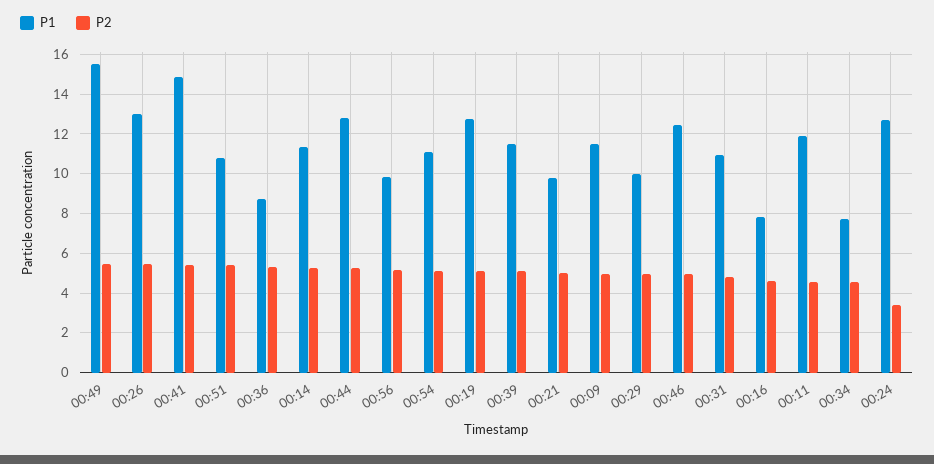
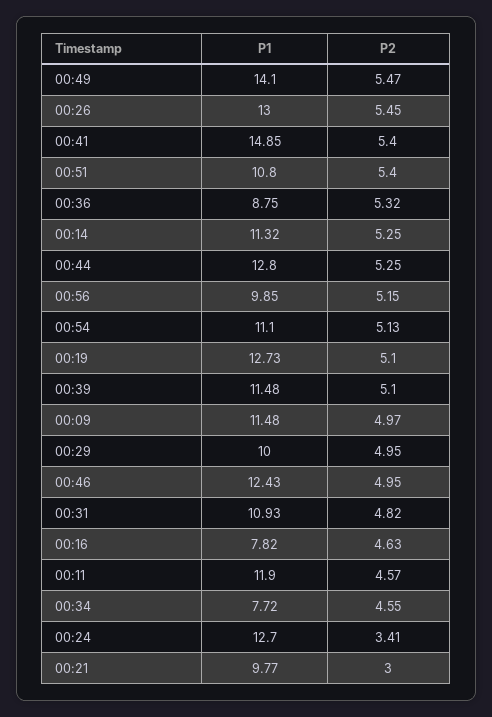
  {
    "P1": {
-     "00:49": 15.5,
+     "00:49": 14.1,
      "00:26": 13,
      "00:41": 14.85,
      "00:51": 10.8,
      "00:36": 8.75,
      "00:14": 11.32,
      "00:44": 12.8,
      "00:56": 9.85,
      "00:54": 11.1,
      "00:19": 12.73,
      "00:39": 11.48,
      "00:21": 9.77,
      "00:09": 11.48,
      "00:29": 10,
      "00:46": 12.43,
      "00:31": 10.93,
      "00:16": 7.82,
      "00:11": 11.9,
      "00:34": 7.72,
      "00:24": 12.7
    },
    "P2": {
      "00:49": 5.47,
      "00:26": 5.45,
      "00:41": 5.4,
      "00:51": 5.4,
      "00:36": 5.32,
      "00:14": 5.25,
      "00:44": 5.25,
      "00:56": 5.15,
      "00:54": 5.13,
      "00:19": 5.1,
      "00:39": 5.1,
-     "00:21": 5,
+     "00:21": 3,
      "00:09": 4.97,
      "00:29": 4.95,
      "00:46": 4.95,
      "00:31": 4.82,
      "00:16": 4.63,
      "00:11": 4.57,
      "00:34": 4.55,
      "00:24": 3.41
    }
  }

